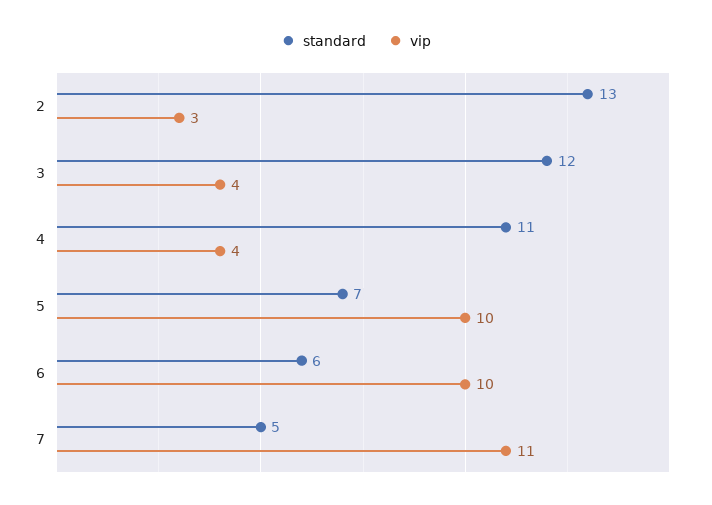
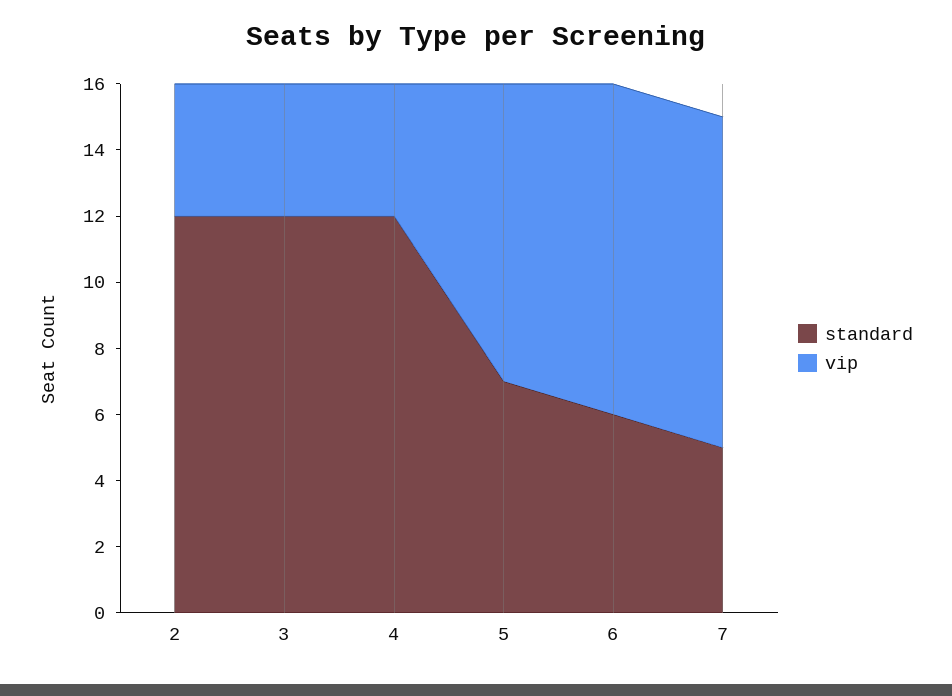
  {
    "standard": {
-     "2": 13,
+     "2": 12,
      "3": 12,
-     "4": 11,
+     "4": 12,
      "5": 7,
      "6": 6,
      "7": 5
    },
    "vip": {
-     "2": 3,
+     "2": 4,
      "3": 4,
      "4": 4,
-     "5": 10,
+     "5": 9,
      "6": 10,
-     "7": 11
+     "7": 10
    }
  }

